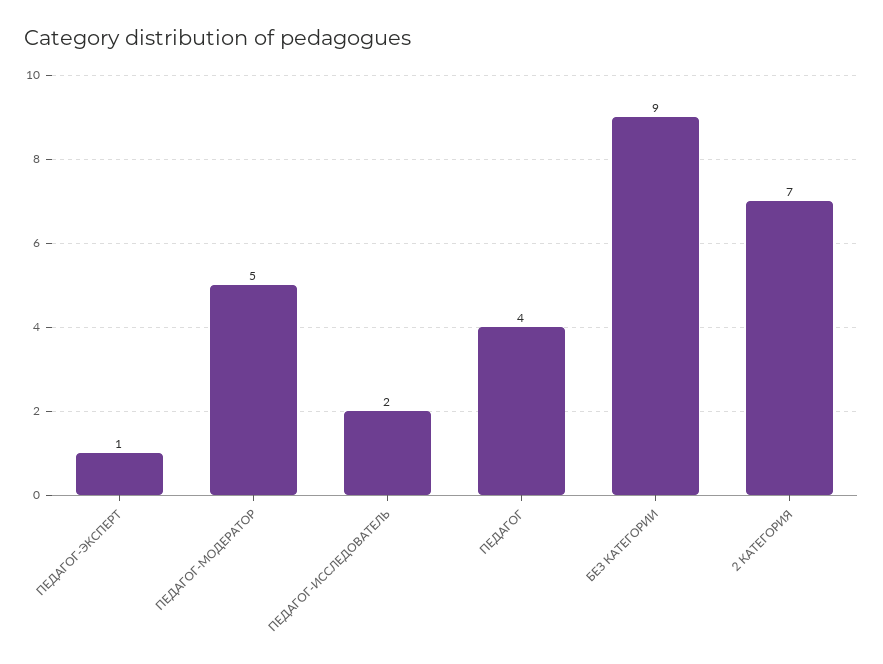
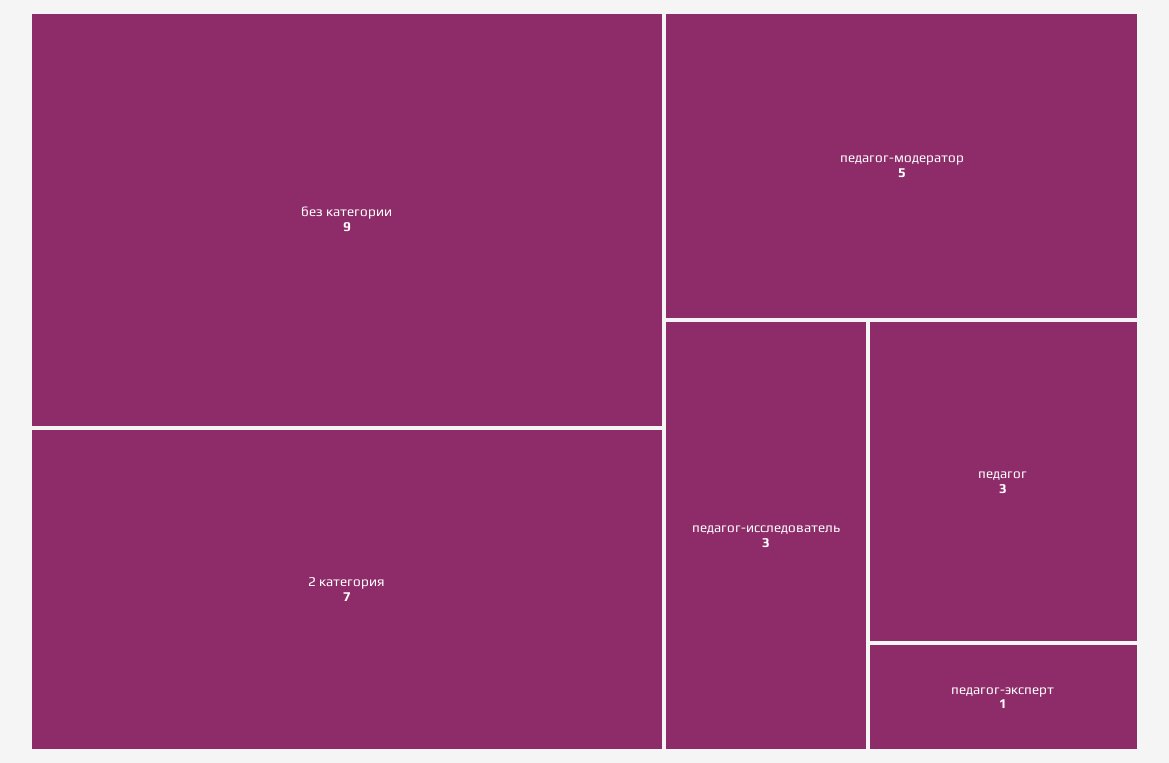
  {
    "ПЕДАГОГ-ЭКСПЕРТ": 1,
    "ПЕДАГОГ-МОДЕРАТОР": 5,
-   "ПЕДАГОГ-ИССЛЕДОВАТЕЛЬ": 2,
+   "ПЕДАГОГ-ИССЛЕДОВАТЕЛЬ": 3,
-   "ПЕДАГОГ": 4,
+   "ПЕДАГОГ": 3,
    "БЕЗ КАТЕГОРИИ": 9,
    "2 КАТЕГОРИЯ": 7
  }

